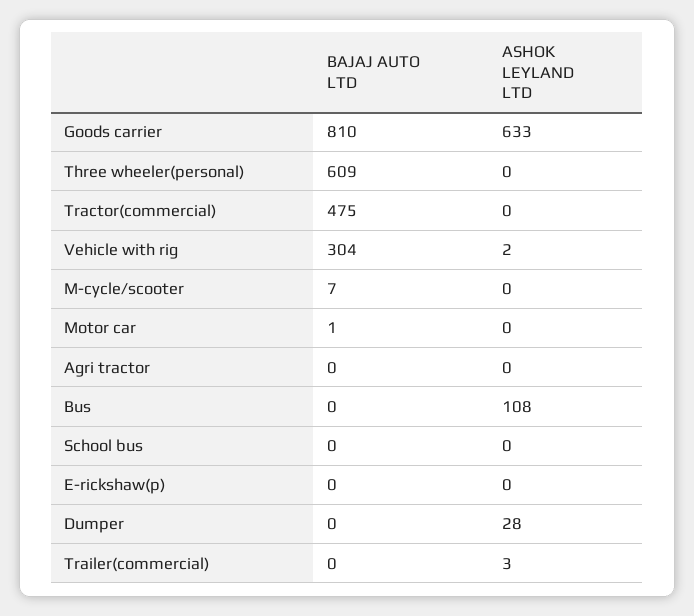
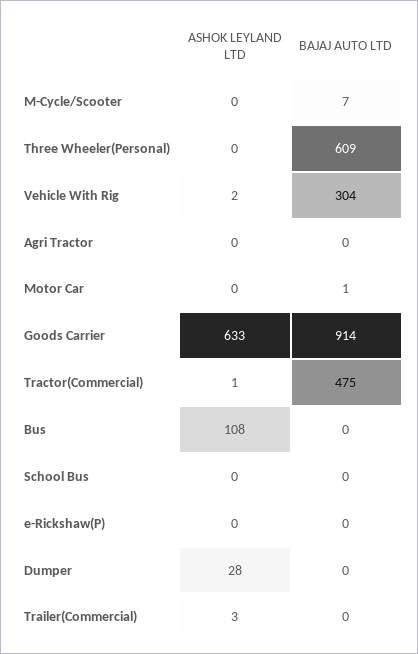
  {
    "BAJAJ AUTO LTD": {
-     "Goods carrier": 810,
+     "Goods carrier": 914,
      "Three wheeler(personal)": 609,
      "Tractor(commercial)": 475,
      "Vehicle with rig": 304,
      "M-cycle/scooter": 7,
      "Motor car": 1,
      "Agri tractor": 0,
      "Bus": 0,
      "School bus": 0,
      "E-rickshaw(p)": 0,
      "Dumper": 0,
      "Trailer(commercial)": 0
    },
    "ASHOK LEYLAND LTD": {
      "Goods carrier": 633,
      "Three wheeler(personal)": 0,
-     "Tractor(commercial)": 0,
+     "Tractor(commercial)": 1,
      "Vehicle with rig": 2,
      "M-cycle/scooter": 0,
      "Motor car": 0,
      "Agri tractor": 0,
      "Bus": 108,
      "School bus": 0,
      "E-rickshaw(p)": 0,
      "Dumper": 28,
      "Trailer(commercial)": 3
    }
  }

